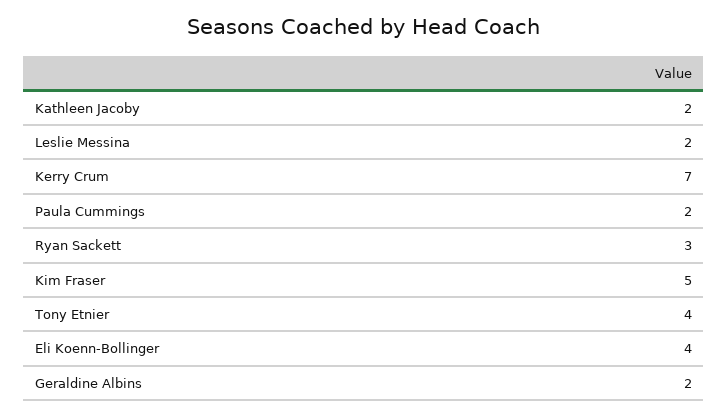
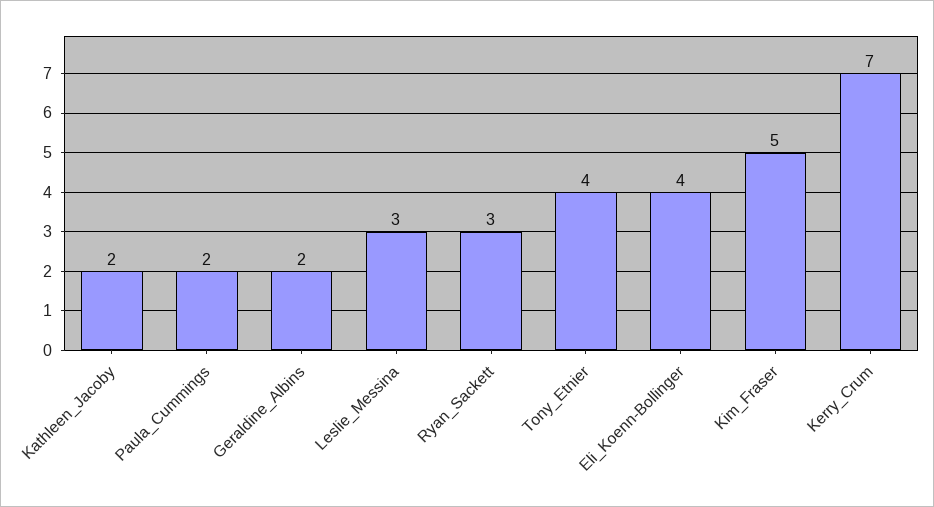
  {
    "Kathleen Jacoby": 2,
-   "Leslie Messina": 2,
+   "Leslie Messina": 3,
    "Kerry Crum": 7,
    "Paula Cummings": 2,
    "Ryan Sackett": 3,
    "Kim Fraser": 5,
    "Tony Etnier": 4,
    "Eli Koenn-Bollinger": 4,
    "Geraldine Albins": 2
  }

